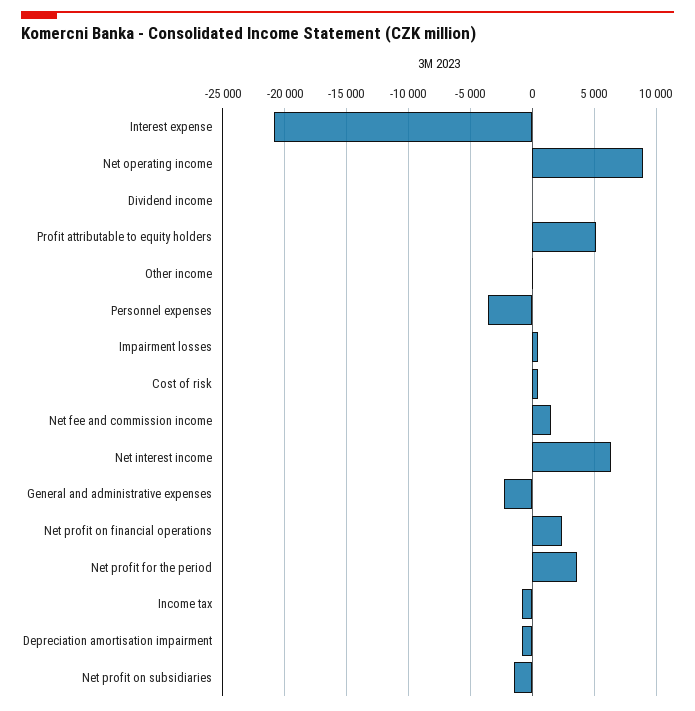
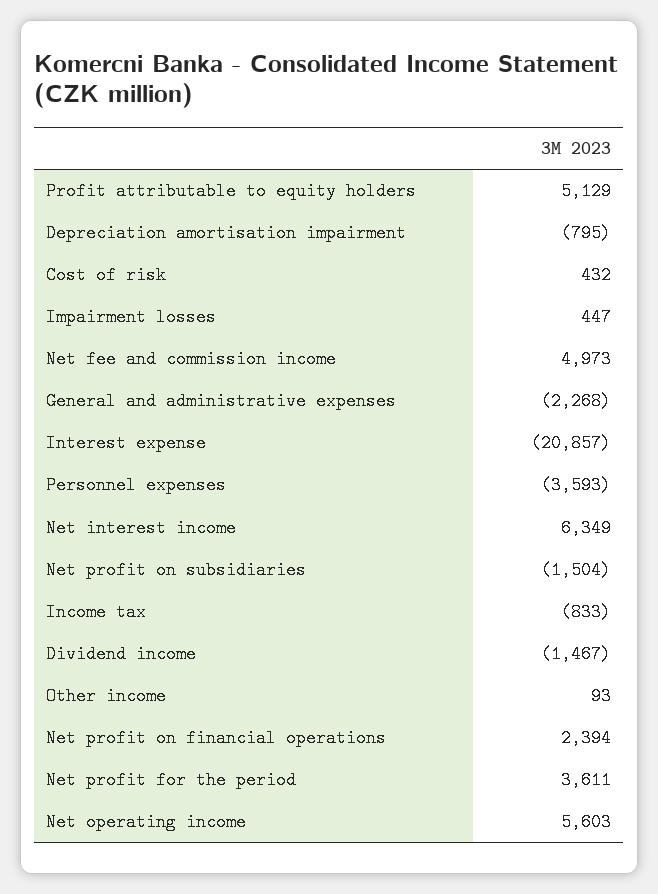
  {
    "Interest expense": -20857,
-   "Net operating income": 9000,
+   "Net operating income": 5603,
-   "Dividend income": 0,
+   "Dividend income": -1467,
    "Profit attributable to equity holders": 5129,
    "Other income": 93,
    "Personnel expenses": -3593,
    "Impairment losses": 447,
    "Cost of risk": 432,
-   "Net fee and commission income": 1500,
+   "Net fee and commission income": 4973,
    "Net interest income": 6349,
    "General and administrative expenses": -2268,
    "Net profit on financial operations": 2394,
    "Net profit for the period": 3611,
    "Income tax": -833,
    "Depreciation amortisation impairment": -795,
    "Net profit on subsidiaries": -1504
  }

